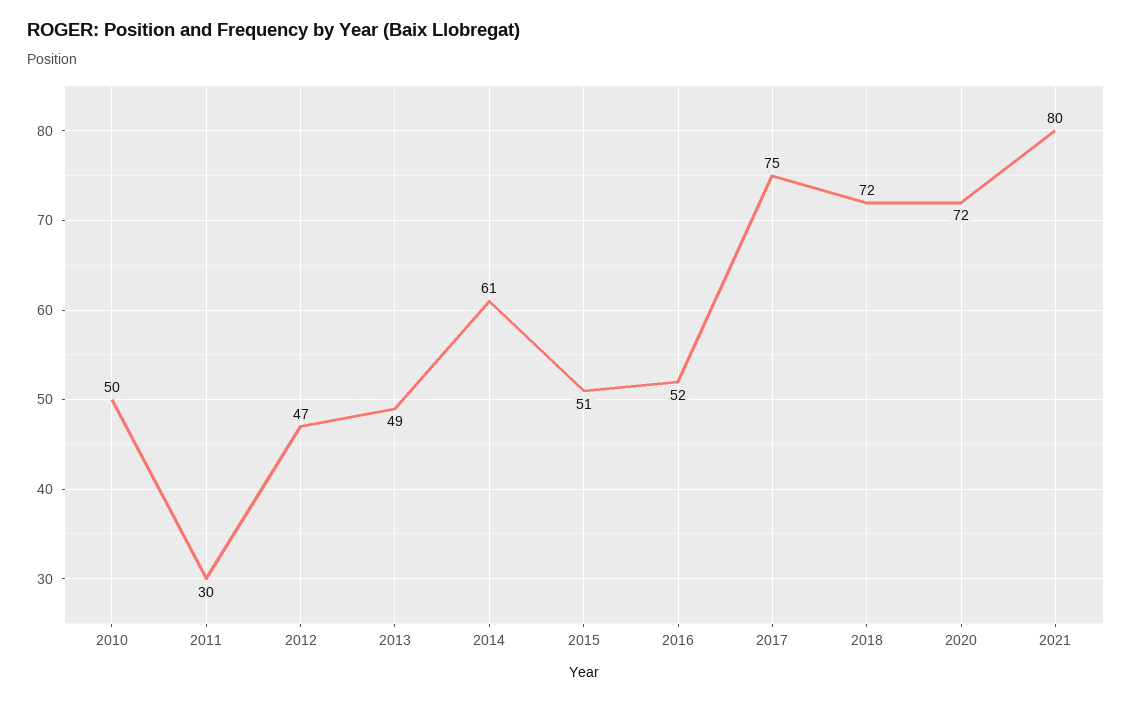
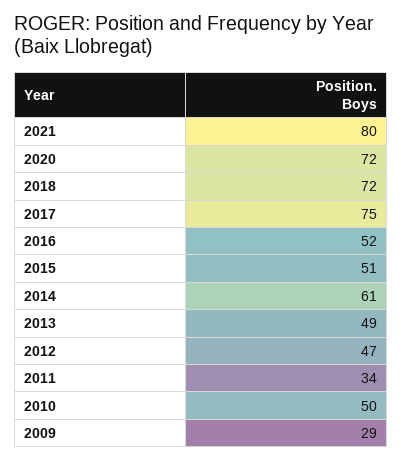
  {
    "2010": 50,
-   "2011": 30,
+   "2011": 34,
    "2012": 47,
    "2013": 49,
    "2014": 61,
    "2015": 51,
    "2016": 52,
    "2017": 75,
    "2018": 72,
    "2020": 72,
-   "2021": 80
+   "2021": 80,
+   "2009": 29
  }

